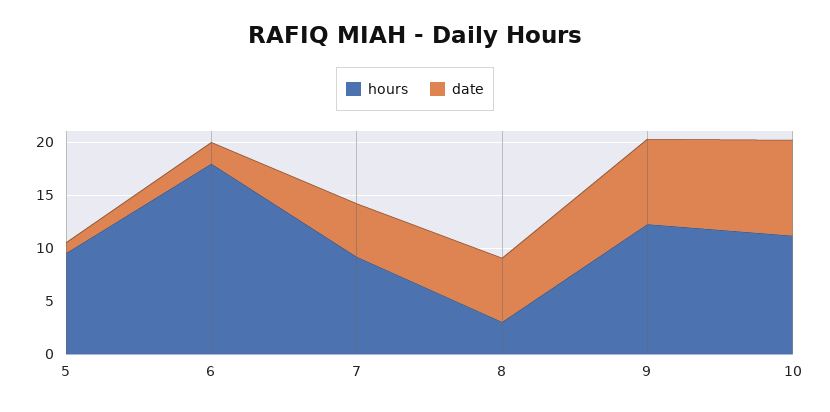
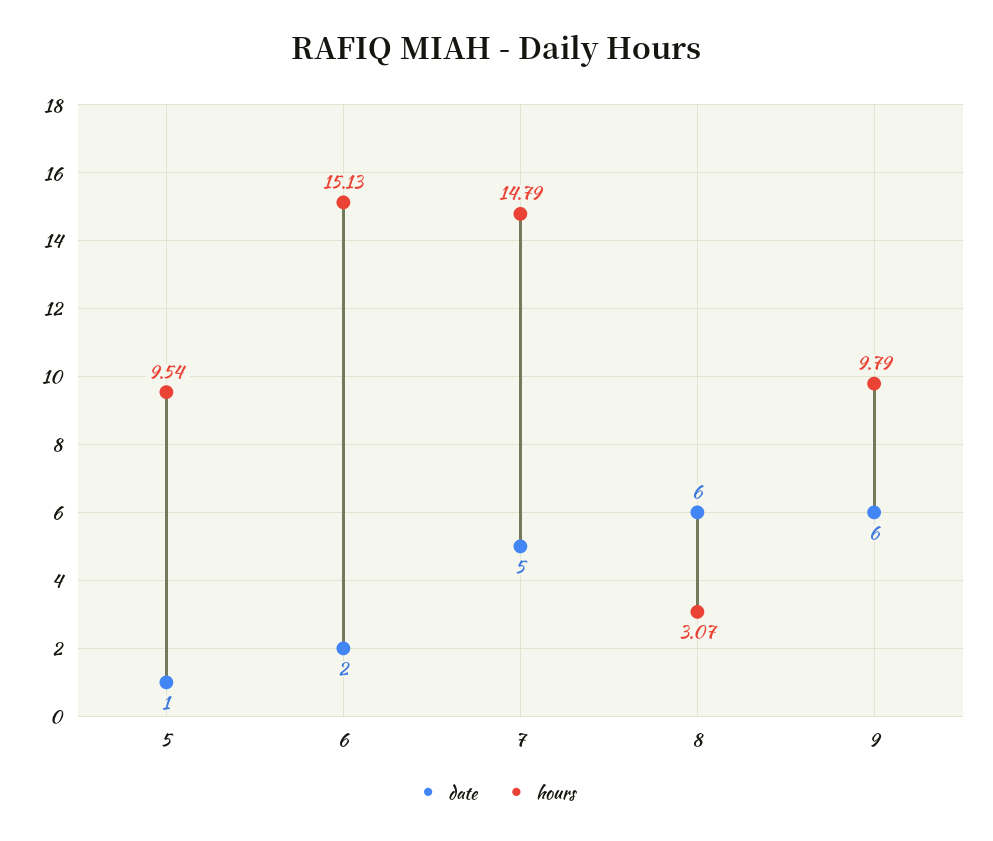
  {
    "hours": {
      "5": 9.54,
-     "6": 18,
+     "6": 15.13,
-     "7": 9,
+     "7": 14.79,
      "8": 3.07,
-     "9": 12,
+     "9": 9.79
-     "10": 11
    },
    "date": {
      "5": 1,
      "6": 2,
      "7": 5,
      "8": 6,
-     "9": 8,
+     "9": 6
-     "10": 9
    }
  }

